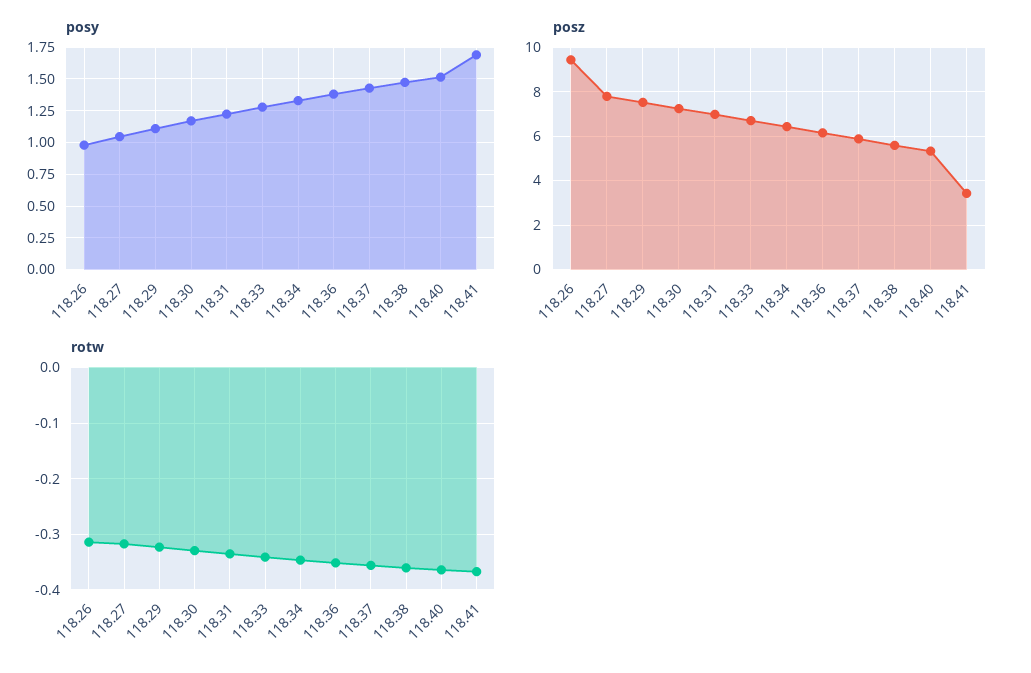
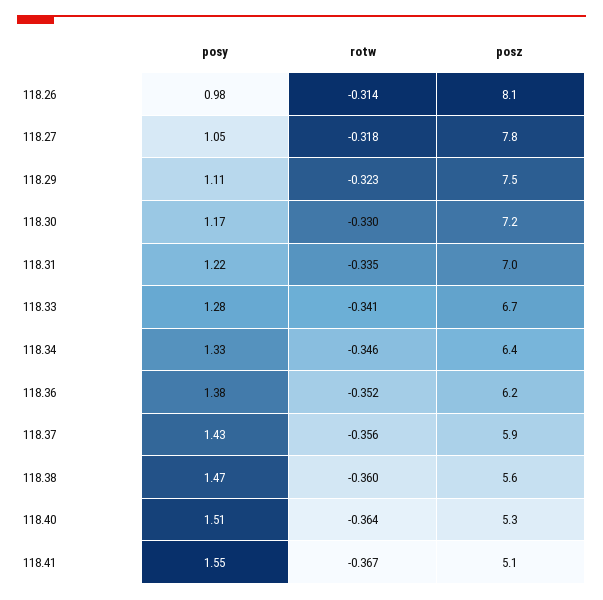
  {
    "posy": {
      "118.26": 0.98,
      "118.27": 1.05,
      "118.29": 1.11,
      "118.30": 1.17,
      "118.31": 1.22,
      "118.33": 1.28,
      "118.34": 1.33,
      "118.36": 1.38,
      "118.37": 1.43,
      "118.38": 1.47,
      "118.40": 1.51,
-     "118.41": 1.7
+     "118.41": 1.55
    },
    "posz": {
-     "118.26": 9.5,
+     "118.26": 8.1,
      "118.27": 7.8,
      "118.29": 7.5,
      "118.30": 7.2,
      "118.31": 7,
      "118.33": 6.7,
      "118.34": 6.4,
      "118.36": 6.2,
      "118.37": 5.9,
      "118.38": 5.6,
      "118.40": 5.3,
-     "118.41": 3.5
+     "118.41": 5.1
    },
    "rotw": {
      "118.26": -0.314,
      "118.27": -0.318,
      "118.29": -0.323,
      "118.30": -0.33,
      "118.31": -0.335,
      "118.33": -0.341,
      "118.34": -0.346,
      "118.36": -0.352,
      "118.37": -0.356,
      "118.38": -0.36,
      "118.40": -0.364,
      "118.41": -0.367
    }
  }

